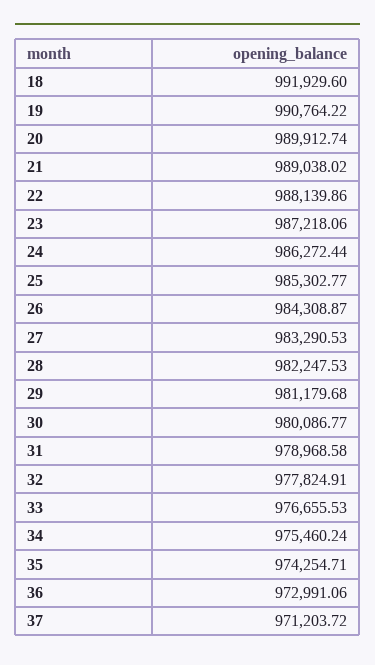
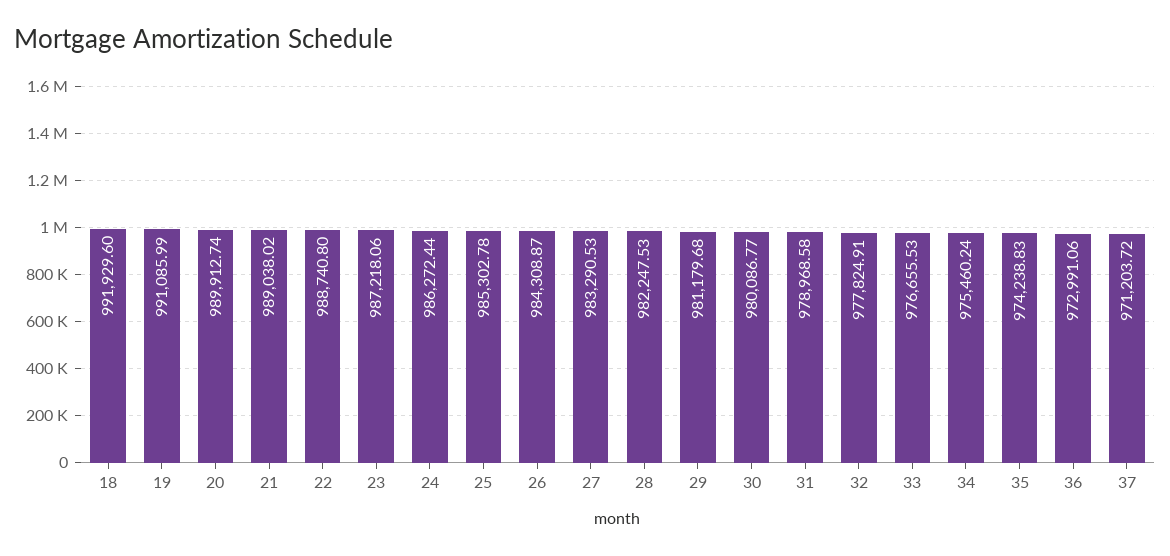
  {
    "18": 991929.6,
-   "19": 990764.22,
+   "19": 991085.99,
    "20": 989912.74,
    "21": 989038.02,
-   "22": 988139.86,
+   "22": 988740.8,
    "23": 987218.06,
    "24": 986272.44,
-   "25": 985302.77,
+   "25": 985302.78,
    "26": 984308.87,
    "27": 983290.53,
    "28": 982247.53,
    "29": 981179.68,
    "30": 980086.77,
    "31": 978968.58,
    "32": 977824.91,
    "33": 976655.53,
    "34": 975460.24,
-   "35": 974254.71,
+   "35": 974238.83,
    "36": 972991.06,
    "37": 971203.72
  }

